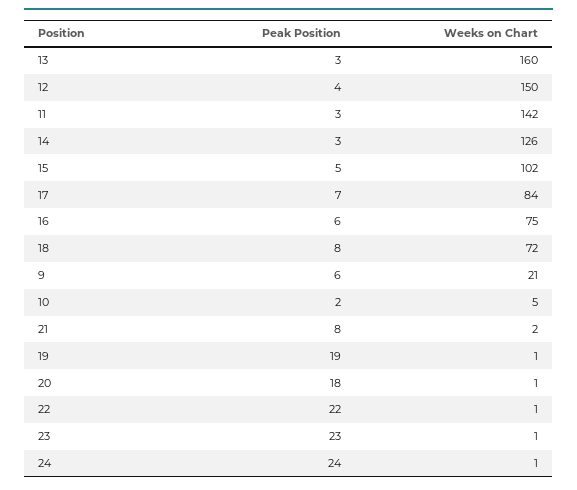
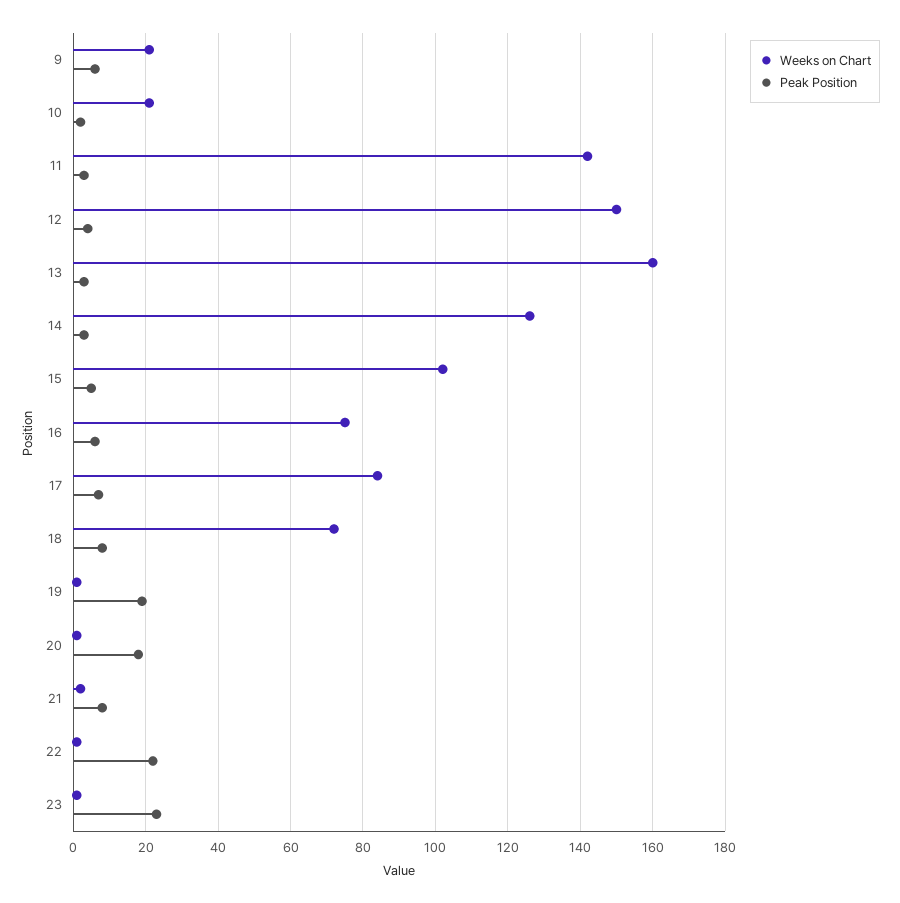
  {
    "Peak Position": {
      "13": 3,
      "12": 4,
      "11": 3,
      "14": 3,
      "15": 5,
      "17": 7,
      "16": 6,
      "18": 8,
      "9": 6,
      "10": 2,
      "21": 8,
      "19": 19,
      "20": 18,
      "22": 22,
-     "23": 23,
+     "23": 23
-     "24": 24
    },
    "Weeks on Chart": {
      "13": 160,
      "12": 150,
      "11": 142,
      "14": 126,
      "15": 102,
      "17": 84,
      "16": 75,
      "18": 72,
      "9": 21,
-     "10": 5,
+     "10": 20,
      "21": 2,
      "19": 1,
      "20": 1,
      "22": 1,
-     "23": 1,
+     "23": 1
-     "24": 1
    }
  }

